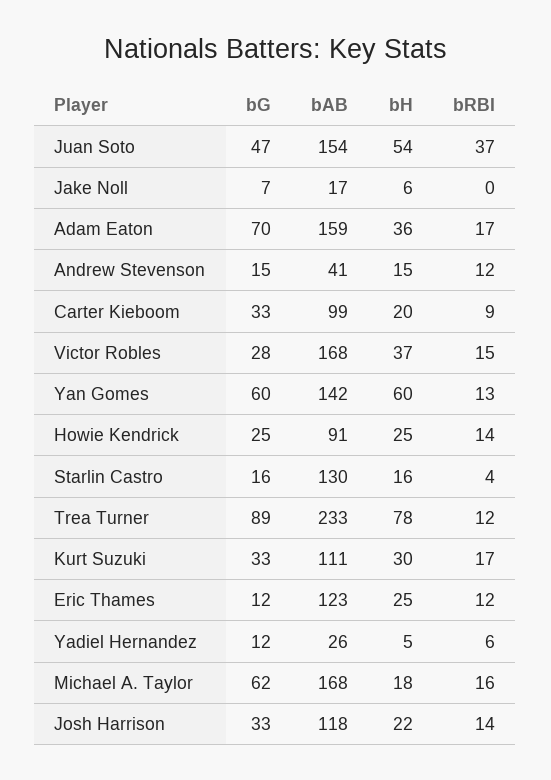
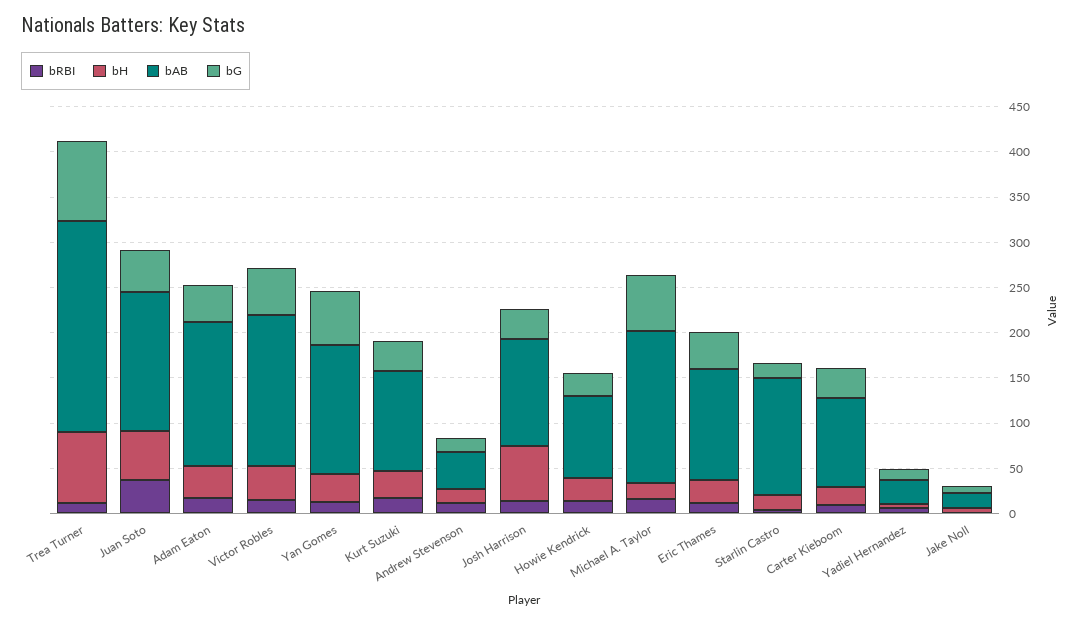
  {
    "bG": {
      "Juan Soto": 47,
      "Jake Noll": 7,
-     "Adam Eaton": 70,
+     "Adam Eaton": 40,
      "Andrew Stevenson": 15,
      "Carter Kieboom": 33,
-     "Victor Robles": 28,
+     "Victor Robles": 50,
      "Yan Gomes": 60,
      "Howie Kendrick": 25,
      "Starlin Castro": 16,
      "Trea Turner": 89,
      "Kurt Suzuki": 33,
-     "Eric Thames": 12,
+     "Eric Thames": 40,
      "Yadiel Hernandez": 12,
      "Michael A. Taylor": 62,
      "Josh Harrison": 33
    },
    "bAB": {
      "Juan Soto": 154,
      "Jake Noll": 17,
      "Adam Eaton": 159,
      "Andrew Stevenson": 41,
      "Carter Kieboom": 99,
      "Victor Robles": 168,
      "Yan Gomes": 142,
      "Howie Kendrick": 91,
      "Starlin Castro": 130,
      "Trea Turner": 233,
      "Kurt Suzuki": 111,
      "Eric Thames": 123,
      "Yadiel Hernandez": 26,
      "Michael A. Taylor": 168,
      "Josh Harrison": 118
    },
    "bH": {
      "Juan Soto": 54,
      "Jake Noll": 6,
      "Adam Eaton": 36,
      "Andrew Stevenson": 15,
      "Carter Kieboom": 20,
      "Victor Robles": 37,
-     "Yan Gomes": 60,
+     "Yan Gomes": 30,
      "Howie Kendrick": 25,
      "Starlin Castro": 16,
      "Trea Turner": 78,
      "Kurt Suzuki": 30,
      "Eric Thames": 25,
      "Yadiel Hernandez": 5,
      "Michael A. Taylor": 18,
-     "Josh Harrison": 22
+     "Josh Harrison": 60
    },
    "bRBI": {
      "Juan Soto": 37,
      "Jake Noll": 0,
      "Adam Eaton": 17,
      "Andrew Stevenson": 12,
      "Carter Kieboom": 9,
      "Victor Robles": 15,
      "Yan Gomes": 13,
      "Howie Kendrick": 14,
      "Starlin Castro": 4,
      "Trea Turner": 12,
      "Kurt Suzuki": 17,
      "Eric Thames": 12,
      "Yadiel Hernandez": 6,
      "Michael A. Taylor": 16,
      "Josh Harrison": 14
    }
  }

